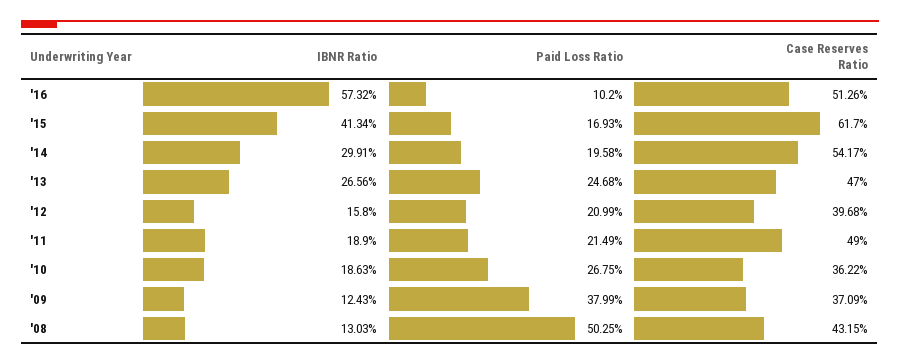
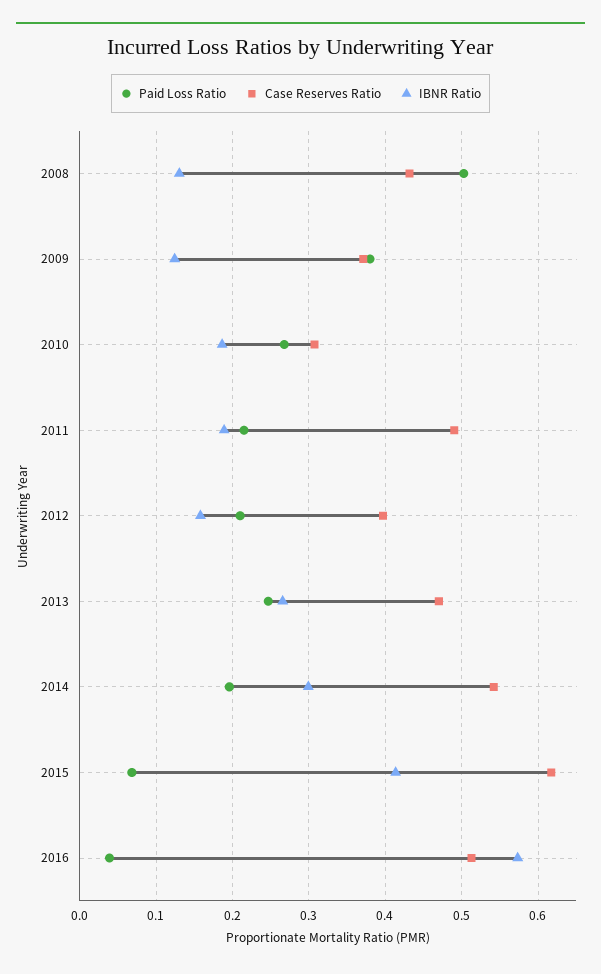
  {
    "IBNR Ratio": {
      "'16": 0.5732,
      "'15": 0.4134,
      "'14": 0.2991,
      "'13": 0.2656,
      "'12": 0.158,
      "'11": 0.189,
      "'10": 0.1863,
      "'09": 0.1243,
      "'08": 0.1303
    },
    "Paid Loss Ratio": {
-     "'16": 0.102,
+     "'16": 0.04,
-     "'15": 0.1693,
+     "'15": 0.07,
      "'14": 0.1958,
      "'13": 0.2468,
      "'12": 0.2099,
      "'11": 0.2149,
      "'10": 0.2675,
      "'09": 0.3799,
      "'08": 0.5025
    },
    "Case Reserves Ratio": {
      "'16": 0.5126,
      "'15": 0.617,
      "'14": 0.5417,
      "'13": 0.47,
      "'12": 0.3968,
      "'11": 0.49,
-     "'10": 0.3622,
+     "'10": 0.31,
      "'09": 0.3709,
      "'08": 0.4315
    }
  }

